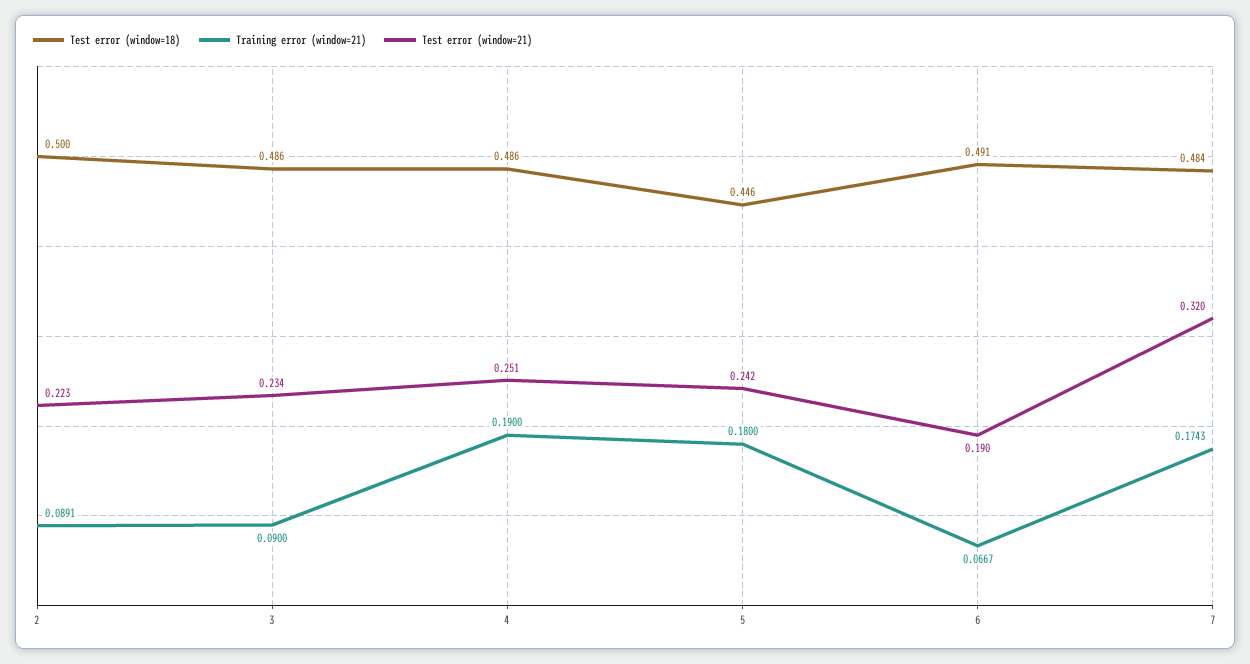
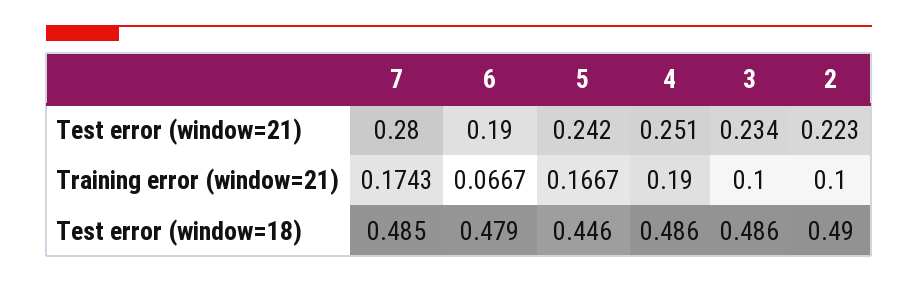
  {
    "Test error (window=18)": {
-     "2": 0.5,
+     "2": 0.49,
      "3": 0.486,
      "4": 0.486,
      "5": 0.446,
-     "6": 0.491,
+     "6": 0.479,
-     "7": 0.484
+     "7": 0.485
    },
    "Training error (window=21)": {
-     "2": 0.0891,
+     "2": 0.1,
-     "3": 0.09,
+     "3": 0.1,
      "4": 0.19,
-     "5": 0.18,
+     "5": 0.1667,
      "6": 0.0667,
      "7": 0.1743
    },
    "Test error (window=21)": {
      "2": 0.223,
      "3": 0.234,
      "4": 0.251,
      "5": 0.242,
      "6": 0.19,
-     "7": 0.32
+     "7": 0.28
    }
  }

